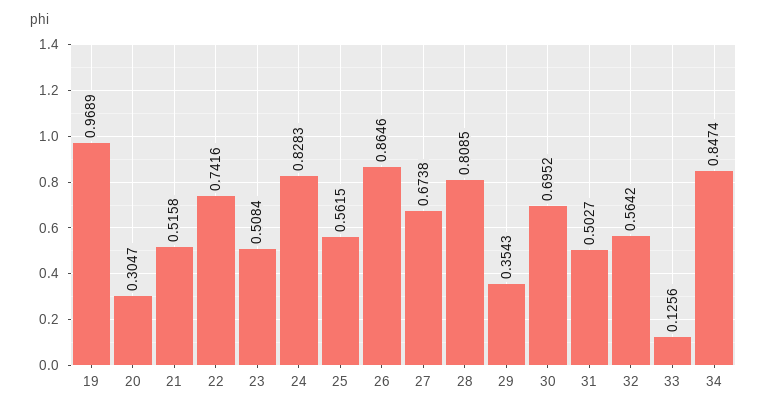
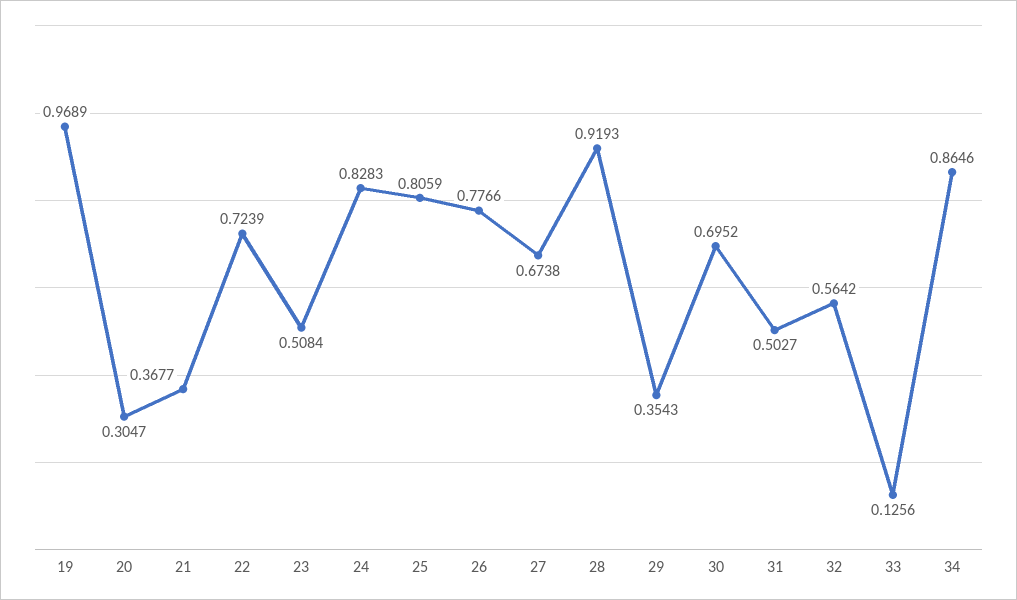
  {
    "19": 0.9689,
    "20": 0.3047,
-   "21": 0.5158,
+   "21": 0.3677,
-   "22": 0.7416,
+   "22": 0.7239,
    "23": 0.5084,
    "24": 0.8283,
-   "25": 0.5615,
+   "25": 0.8059,
-   "26": 0.8646,
+   "26": 0.7766,
    "27": 0.6738,
-   "28": 0.8085,
+   "28": 0.9193,
    "29": 0.3543,
    "30": 0.6952,
    "31": 0.5027,
    "32": 0.5642,
    "33": 0.1256,
-   "34": 0.8474
+   "34": 0.8646
  }

